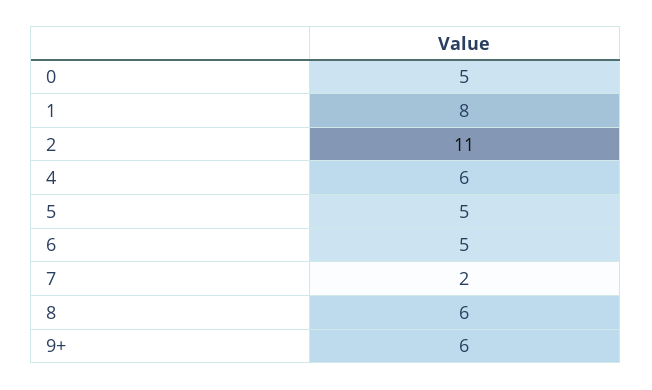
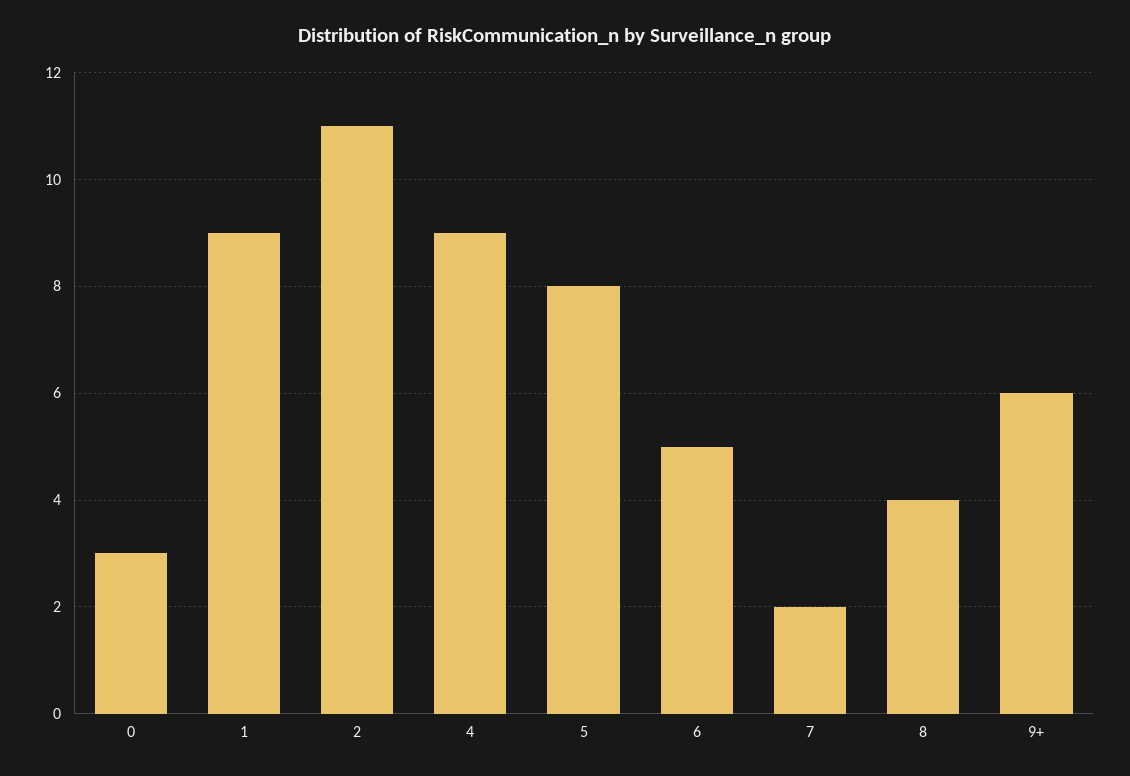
  {
-   "0": 5,
+   "0": 3,
-   "1": 8,
+   "1": 9,
    "2": 11,
-   "4": 6,
+   "4": 9,
-   "5": 5,
+   "5": 8,
    "6": 5,
    "7": 2,
-   "8": 6,
+   "8": 4,
    "9+": 6
  }

